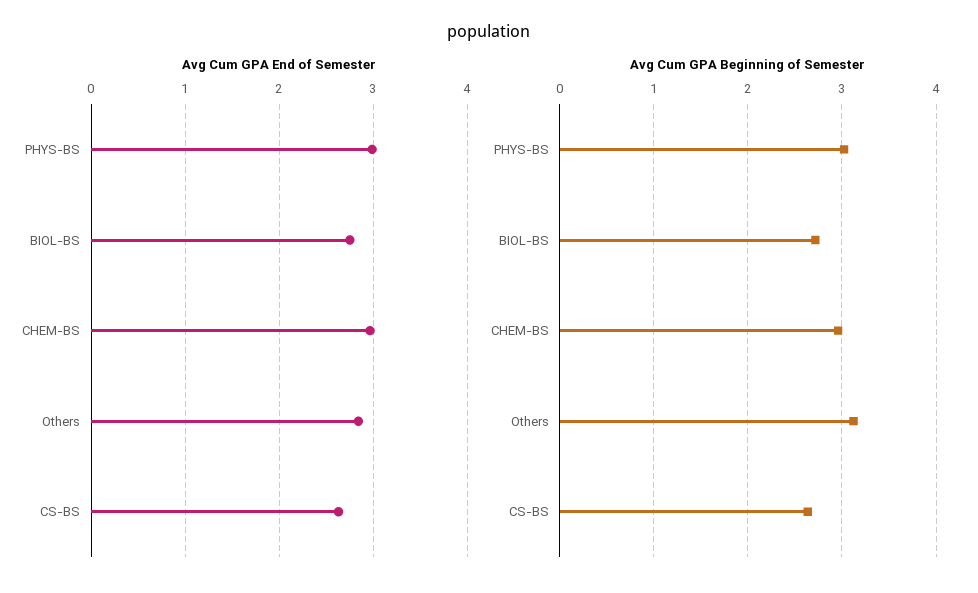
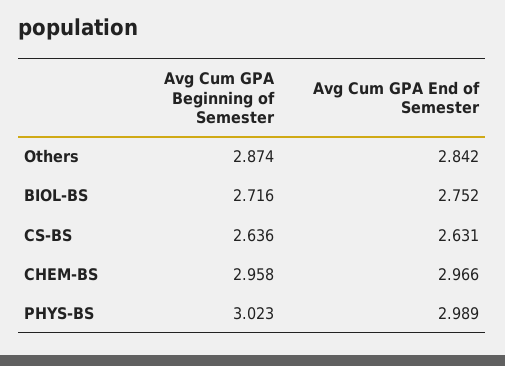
  {
    "Avg Cum GPA End of Semester": {
      "PHYS-BS": 2.989,
      "BIOL-BS": 2.752,
      "CHEM-BS": 2.966,
      "Others": 2.842,
      "CS-BS": 2.631
    },
    "Avg Cum GPA Beginning of Semester": {
      "PHYS-BS": 3.023,
      "BIOL-BS": 2.716,
      "CHEM-BS": 2.958,
-     "Others": 3.1,
+     "Others": 2.874,
      "CS-BS": 2.636
    }
  }

